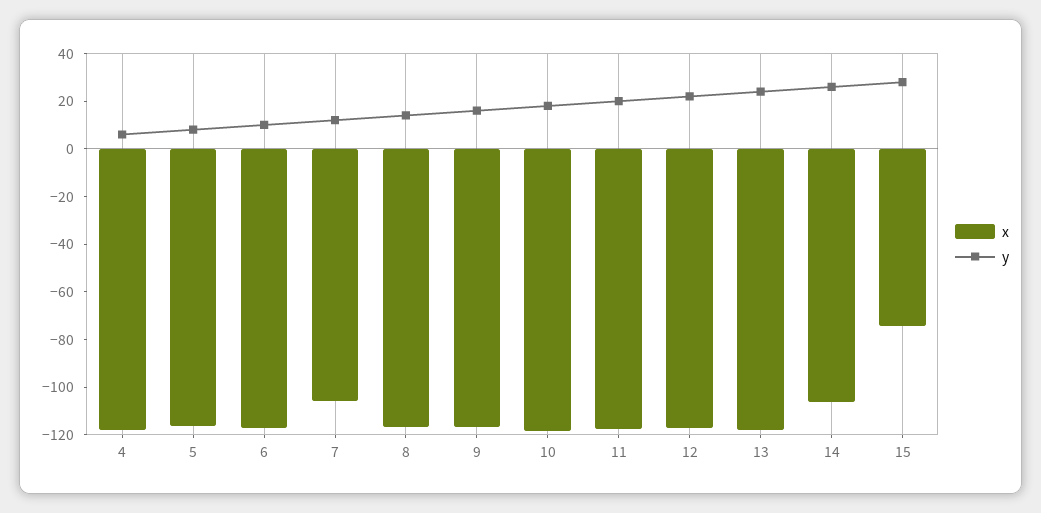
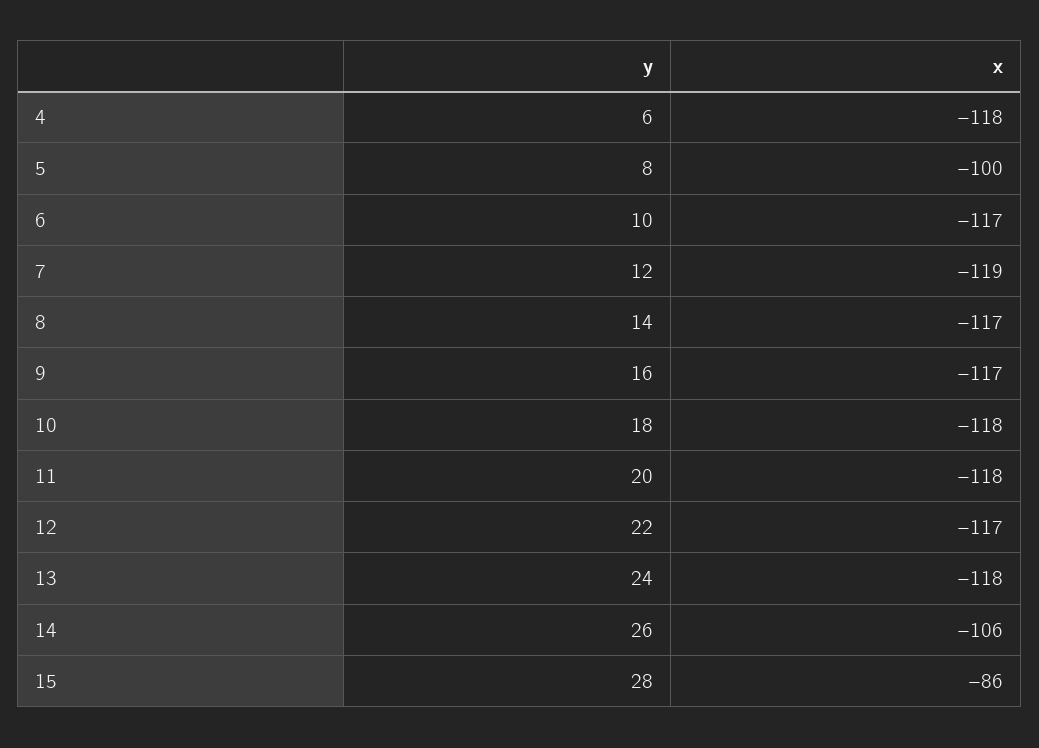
  {
    "x": {
      "4": -118,
-     "5": -115,
+     "5": -100,
      "6": -117,
-     "7": -105,
+     "7": -119,
      "8": -117,
      "9": -117,
      "10": -118,
      "11": -118,
      "12": -117,
      "13": -118,
      "14": -106,
-     "15": -75
+     "15": -86
    },
    "y": {
      "4": 6,
      "5": 8,
      "6": 10,
      "7": 12,
      "8": 14,
      "9": 16,
      "10": 18,
      "11": 20,
      "12": 22,
      "13": 24,
      "14": 26,
      "15": 28
    }
  }

